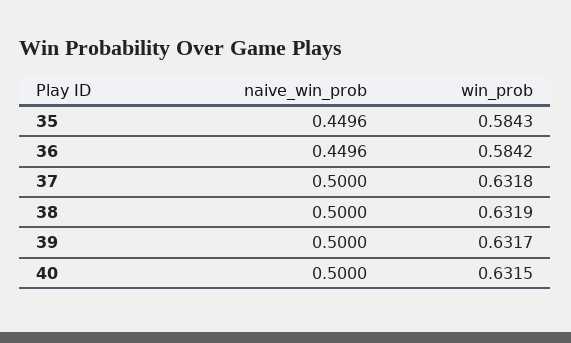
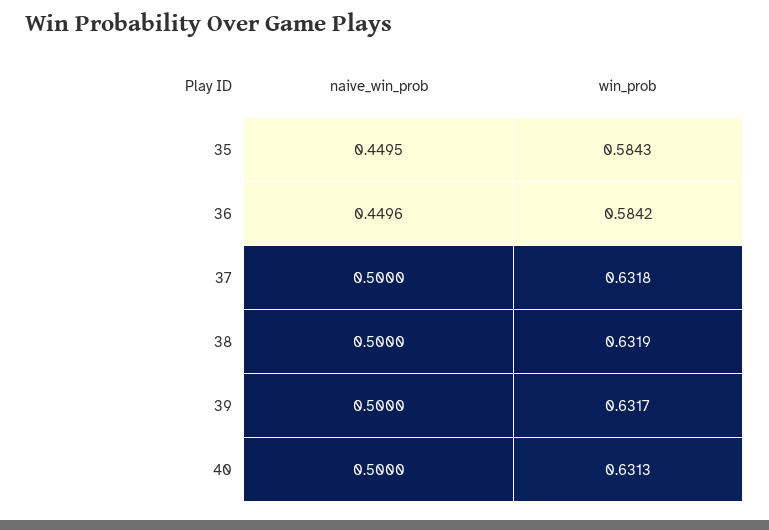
  {
    "naive_win_prob": {
-     "35": 0.4496,
+     "35": 0.4495,
      "36": 0.4496,
      "37": 0.5,
      "38": 0.5,
      "39": 0.5,
      "40": 0.5
    },
    "win_prob": {
      "35": 0.5843,
      "36": 0.5842,
      "37": 0.6318,
      "38": 0.6319,
      "39": 0.6317,
-     "40": 0.6315
+     "40": 0.6313
    }
  }

